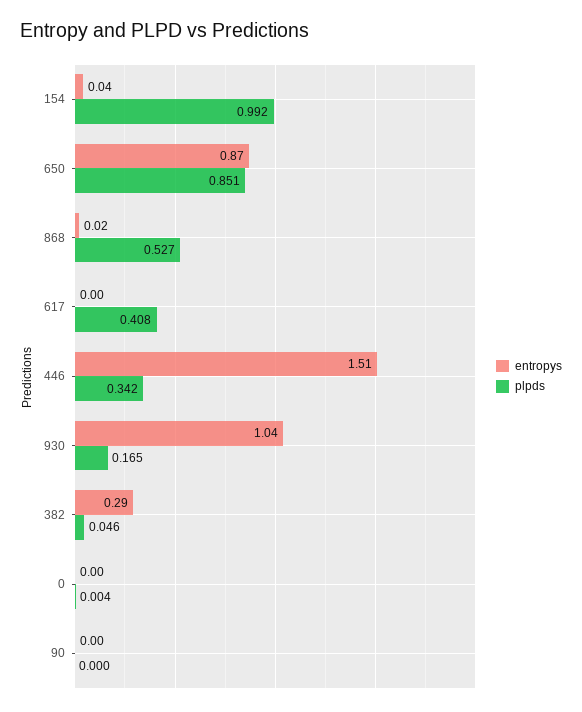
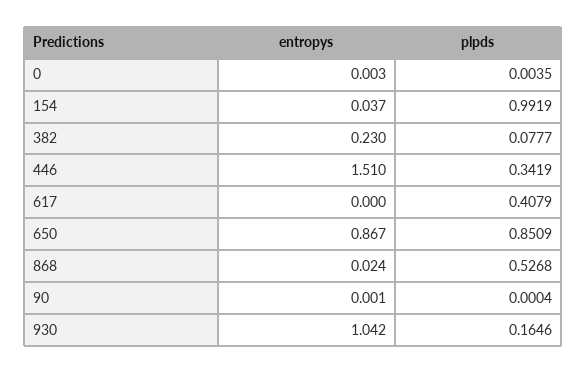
  {
    "entropys": {
      "154": 0.037,
      "650": 0.867,
      "868": 0.024,
      "617": 0,
      "446": 1.51,
      "930": 1.042,
-     "382": 0.29,
+     "382": 0.23,
      "0": 0.003,
      "90": 0.001
    },
    "plpds": {
      "154": 0.9919,
      "650": 0.8509,
      "868": 0.5268,
      "617": 0.4079,
      "446": 0.3419,
      "930": 0.1646,
-     "382": 0.046,
+     "382": 0.0777,
      "0": 0.0035,
      "90": 0.0004
    }
  }

